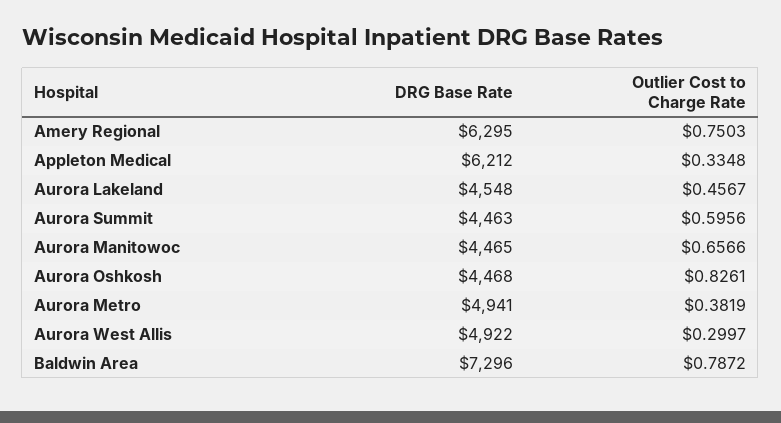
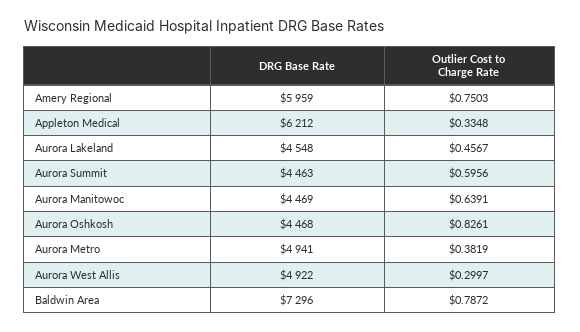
  {
    "DRG Base Rate": {
-     "Amery Regional": 6295,
+     "Amery Regional": 5959,
      "Appleton Medical": 6212,
      "Aurora Lakeland": 4548,
      "Aurora Summit": 4463,
-     "Aurora Manitowoc": 4465,
+     "Aurora Manitowoc": 4469,
      "Aurora Oshkosh": 4468,
      "Aurora Metro": 4941,
      "Aurora West Allis": 4922,
      "Baldwin Area": 7296
    },
    "Outlier Cost to Charge Rate": {
      "Amery Regional": 0.7503,
      "Appleton Medical": 0.3348,
      "Aurora Lakeland": 0.4567,
      "Aurora Summit": 0.5956,
-     "Aurora Manitowoc": 0.6566,
+     "Aurora Manitowoc": 0.6391,
      "Aurora Oshkosh": 0.8261,
      "Aurora Metro": 0.3819,
      "Aurora West Allis": 0.2997,
      "Baldwin Area": 0.7872
    }
  }

